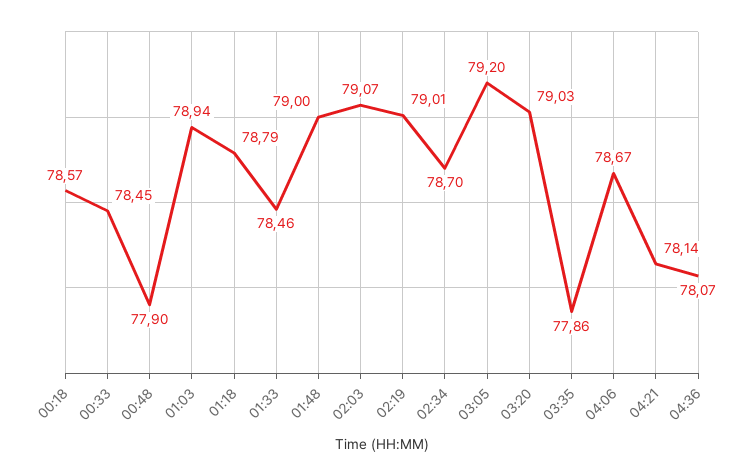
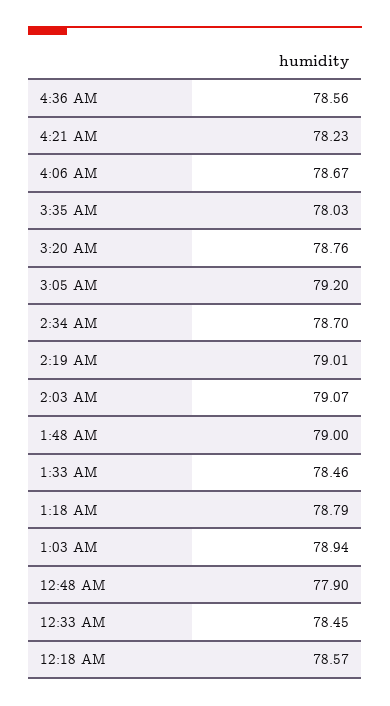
  {
    "00:18": 78.57,
    "00:33": 78.45,
    "00:48": 77.9,
    "01:03": 78.94,
    "01:18": 78.79,
    "01:33": 78.46,
    "01:48": 79,
    "02:03": 79.07,
    "02:19": 79.01,
    "02:34": 78.7,
    "03:05": 79.2,
-   "03:20": 79.03,
+   "03:20": 78.76,
-   "03:35": 77.86,
+   "03:35": 78.03,
    "04:06": 78.67,
-   "04:21": 78.14,
+   "04:21": 78.23,
-   "04:36": 78.07
+   "04:36": 78.56
  }

